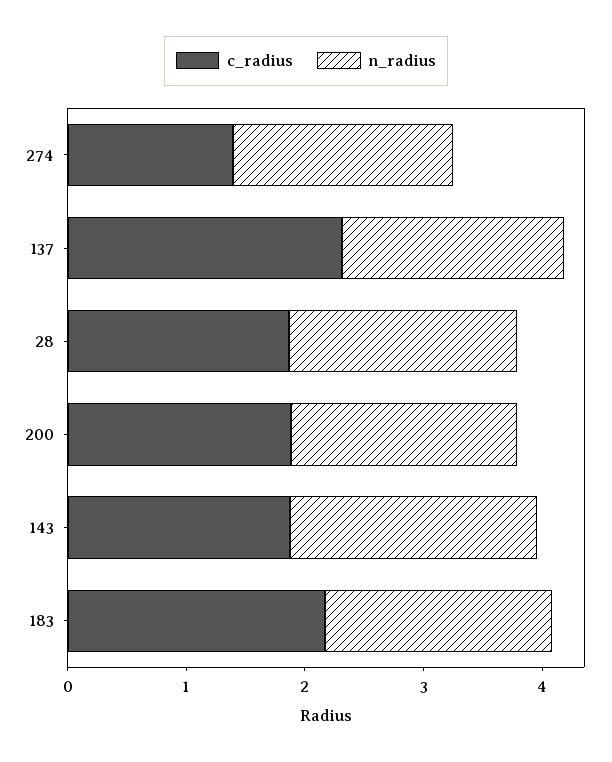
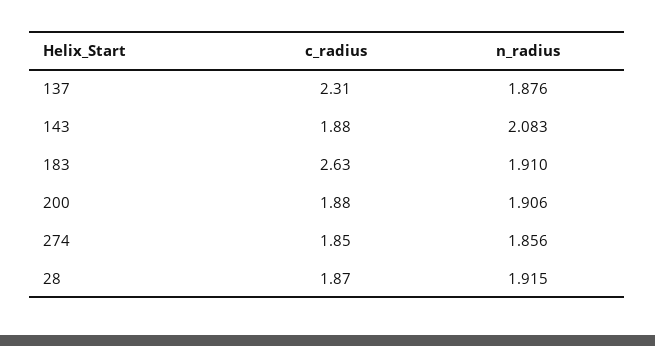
  {
    "c_radius": {
-     "274": 1.4,
+     "274": 1.85,
      "137": 2.31,
      "28": 1.87,
      "200": 1.88,
      "143": 1.88,
-     "183": 2.2
+     "183": 2.63
    },
    "n_radius": {
      "274": 1.856,
      "137": 1.876,
      "28": 1.915,
      "200": 1.906,
      "143": 2.083,
      "183": 1.91
    }
  }

